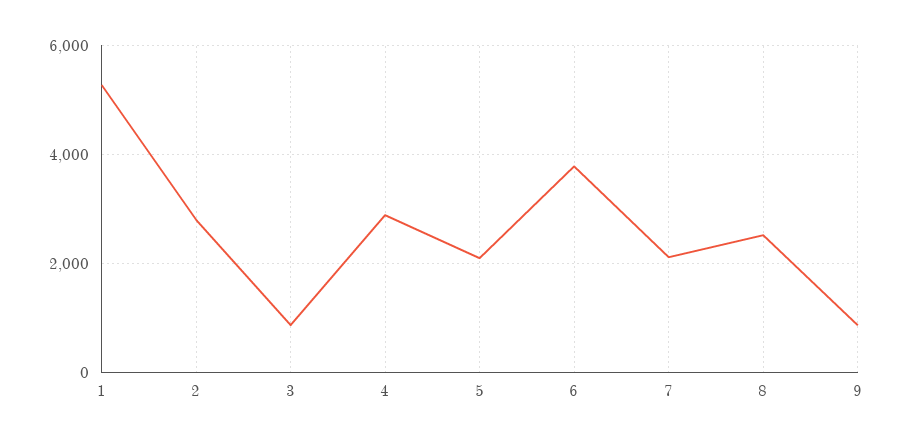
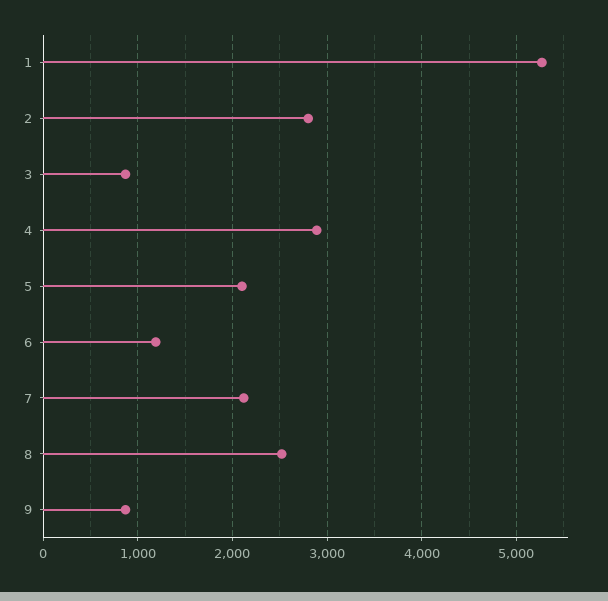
  {
    "1": 5300,
    "2": 2800,
    "3": 900,
    "4": 2900,
    "5": 2100,
-   "6": 3800,
+   "6": 1200,
    "7": 2100,
    "8": 2500,
    "9": 900
  }

